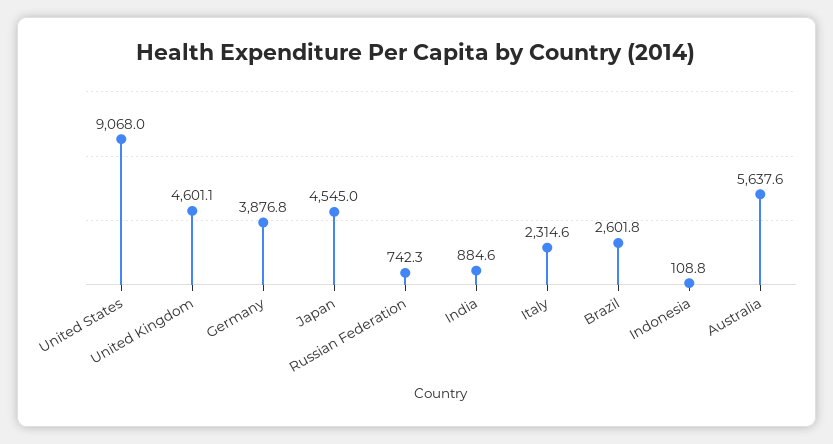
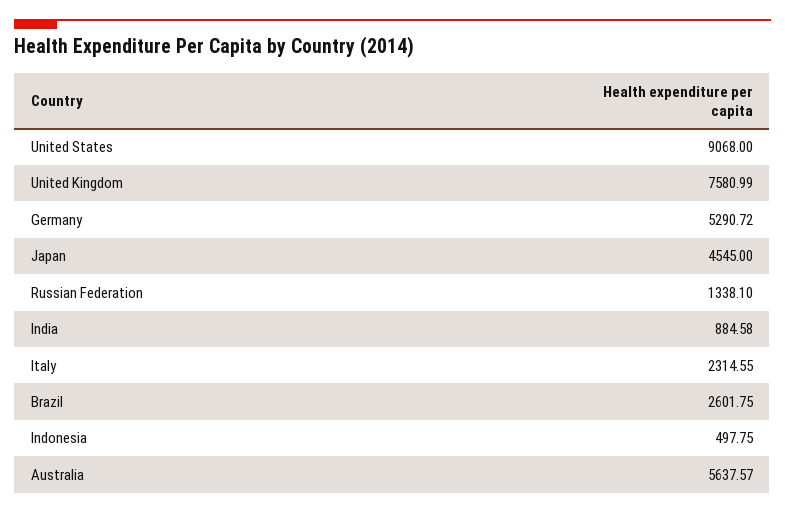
  {
    "United States": 9068,
-   "United Kingdom": 4601.1,
+   "United Kingdom": 7580.99,
-   "Germany": 3876.8,
+   "Germany": 5290.72,
    "Japan": 4545,
-   "Russian Federation": 742.3,
+   "Russian Federation": 1338.1,
    "India": 884.58,
    "Italy": 2314.55,
    "Brazil": 2601.75,
-   "Indonesia": 108.8,
+   "Indonesia": 497.75,
    "Australia": 5637.57
  }

